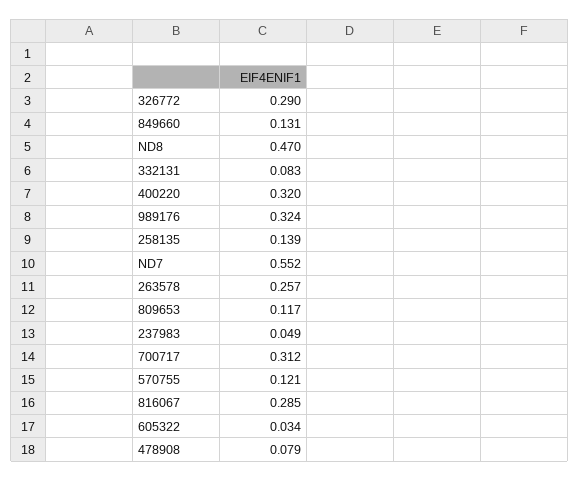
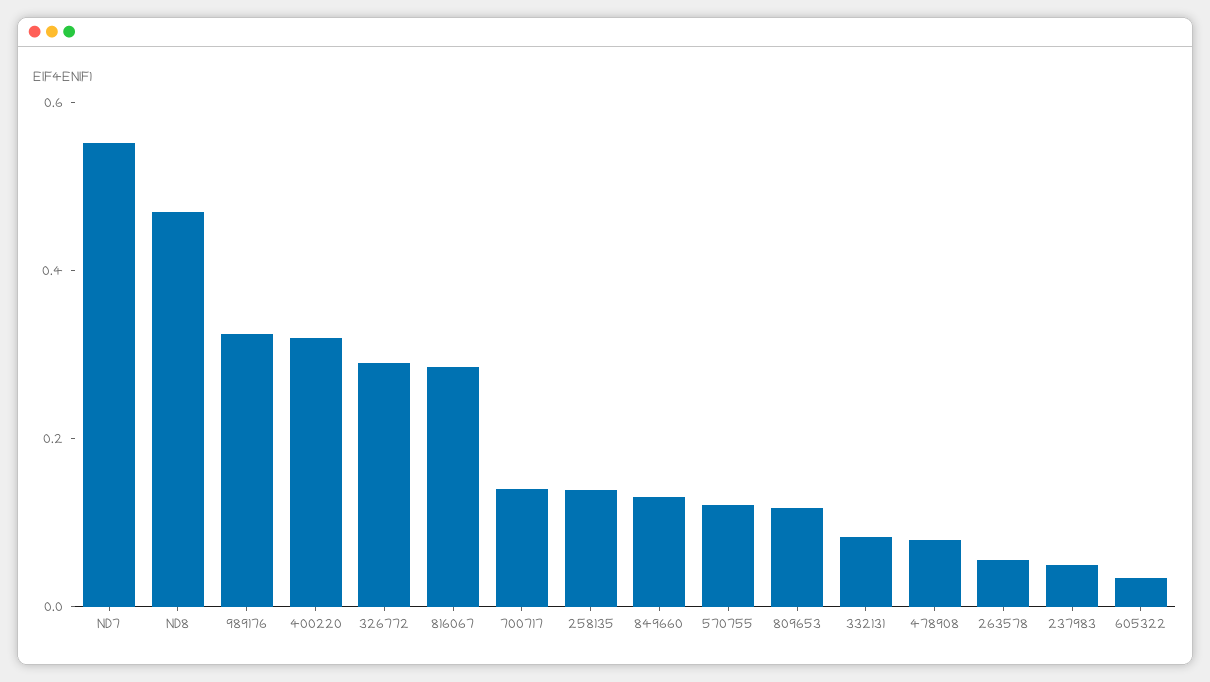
  {
    "326772": 0.29,
    "849660": 0.131,
    "ND8": 0.47,
    "332131": 0.083,
    "400220": 0.32,
    "989176": 0.324,
    "258135": 0.139,
    "ND7": 0.552,
-   "263578": 0.257,
+   "263578": 0.05,
    "809653": 0.117,
    "237983": 0.049,
-   "700717": 0.312,
+   "700717": 0.15,
    "570755": 0.121,
    "816067": 0.285,
    "605322": 0.034,
    "478908": 0.079
  }

